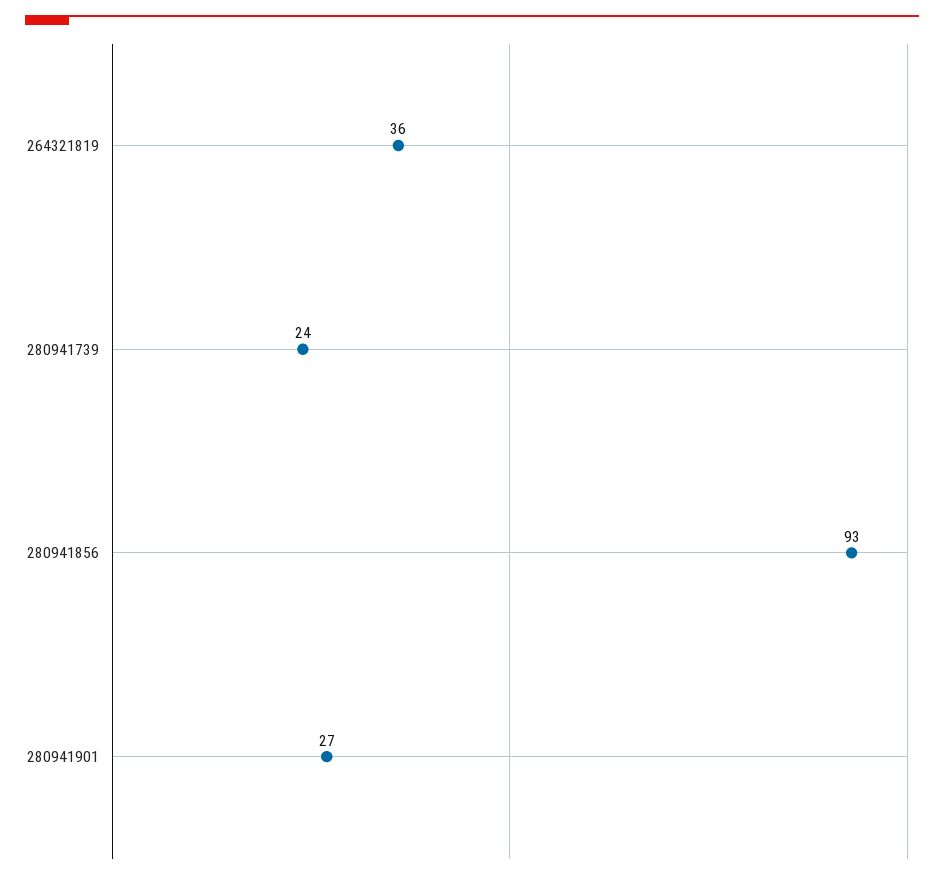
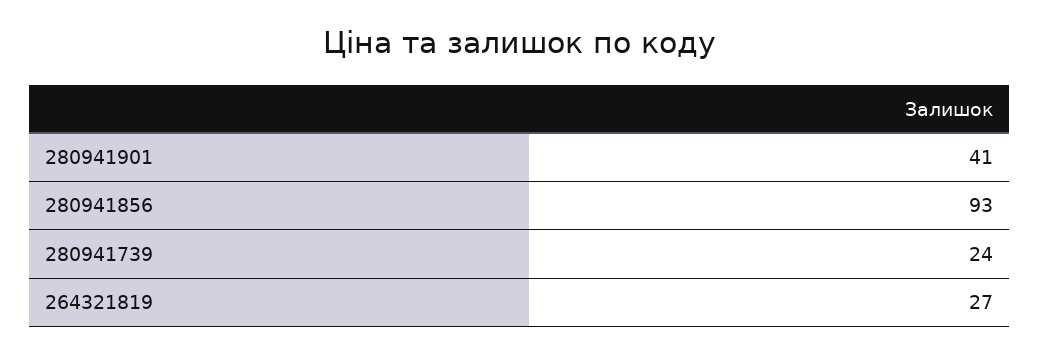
  {
-   "264321819": 36,
+   "264321819": 27,
    "280941739": 24,
    "280941856": 93,
-   "280941901": 27
+   "280941901": 41
  }

